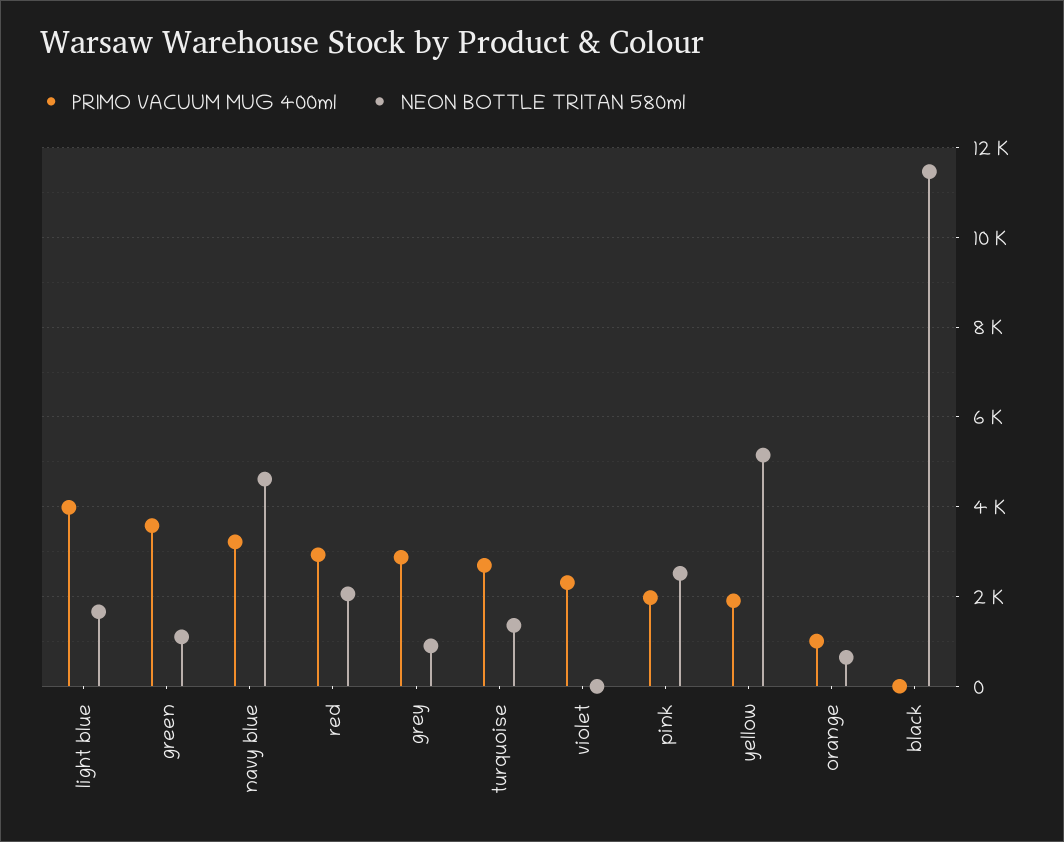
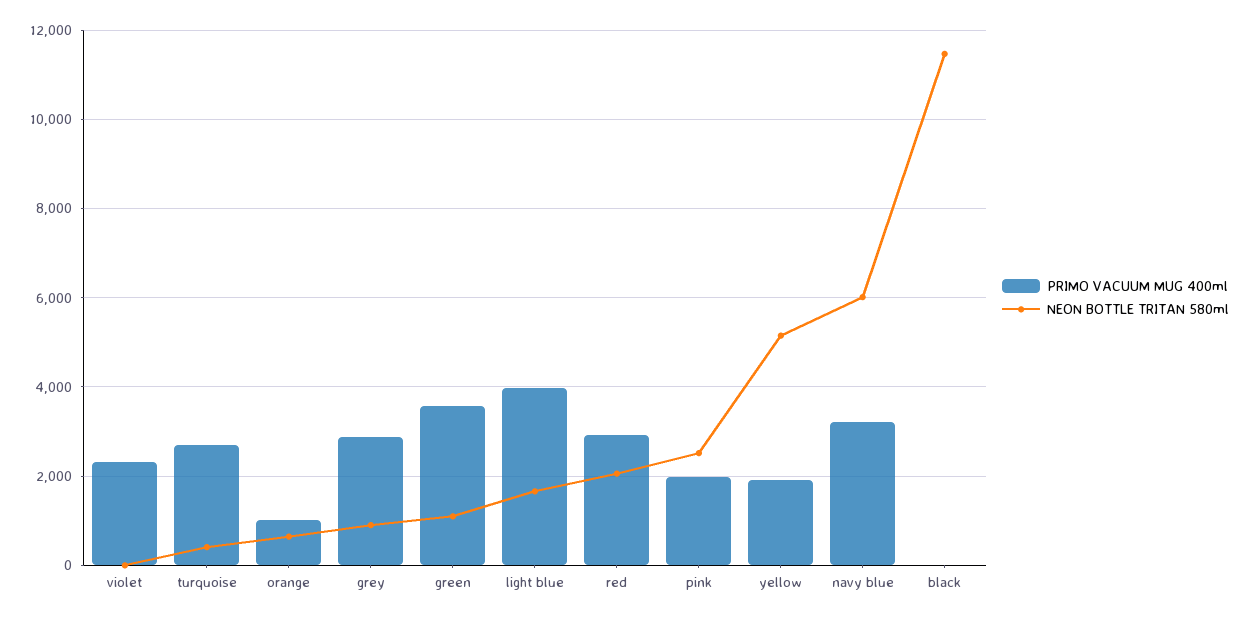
  {
    "PRIMO VACUUM MUG 400ml": {
      "light blue": 4000,
      "green": 3600,
      "navy blue": 3200,
      "red": 3000,
      "grey": 2800,
      "turquoise": 2600,
      "violet": 2400,
      "pink": 2000,
      "yellow": 2000,
      "orange": 1000,
      "black": 0
    },
    "NEON BOTTLE TRITAN 580ml": {
      "light blue": 1600,
      "green": 1200,
-     "navy blue": 4600,
+     "navy blue": 6000,
      "red": 2000,
      "grey": 1000,
-     "turquoise": 1400,
+     "turquoise": 400,
      "violet": 0,
      "pink": 2600,
      "yellow": 5200,
      "orange": 600,
      "black": 11400
    }
  }

